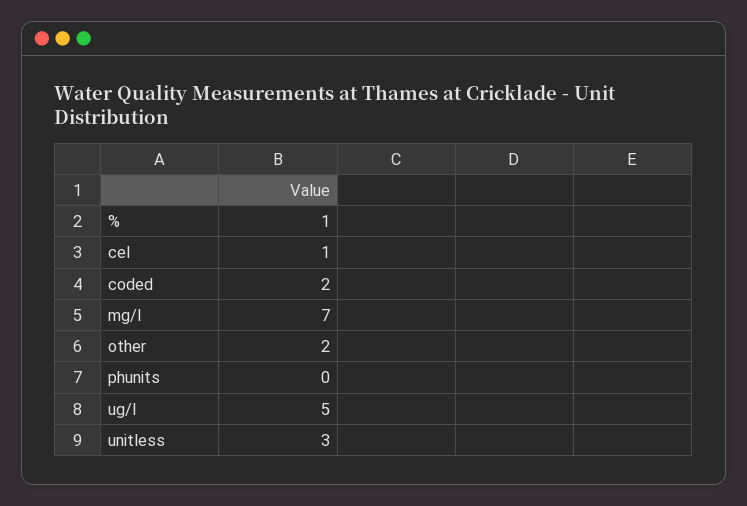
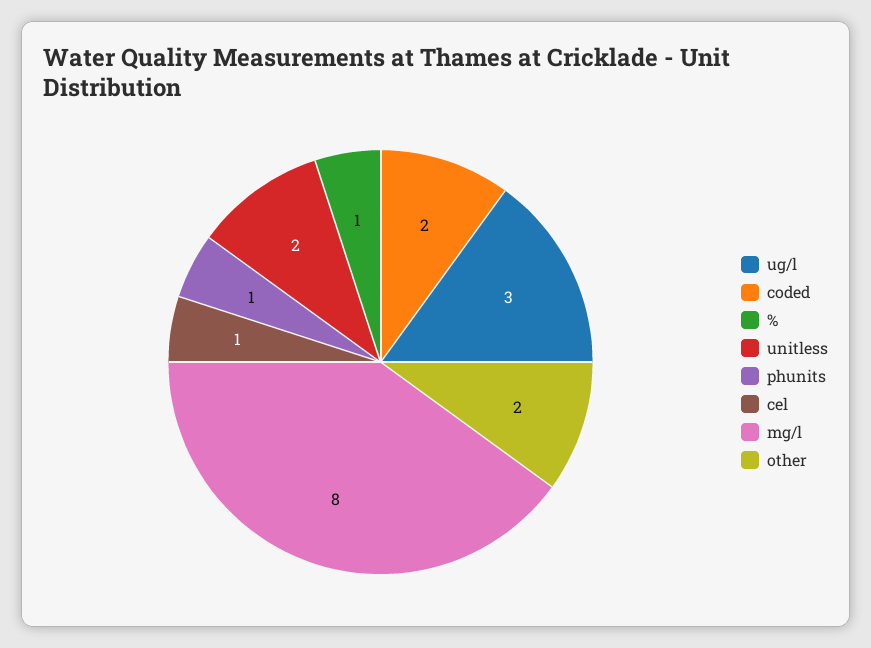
  {
    "%": 1,
    "cel": 1,
    "coded": 2,
-   "mg/l": 7,
+   "mg/l": 8,
    "other": 2,
-   "phunits": 0,
+   "phunits": 1,
-   "ug/l": 5,
+   "ug/l": 3,
-   "unitless": 3
+   "unitless": 2
  }

